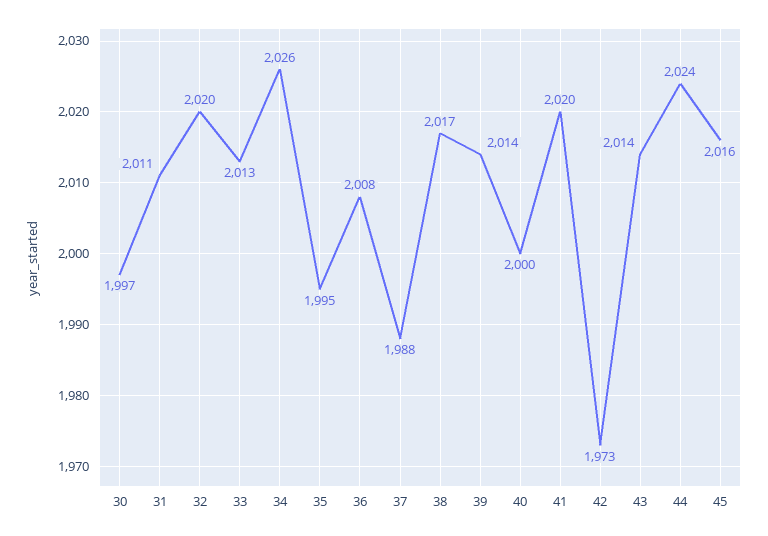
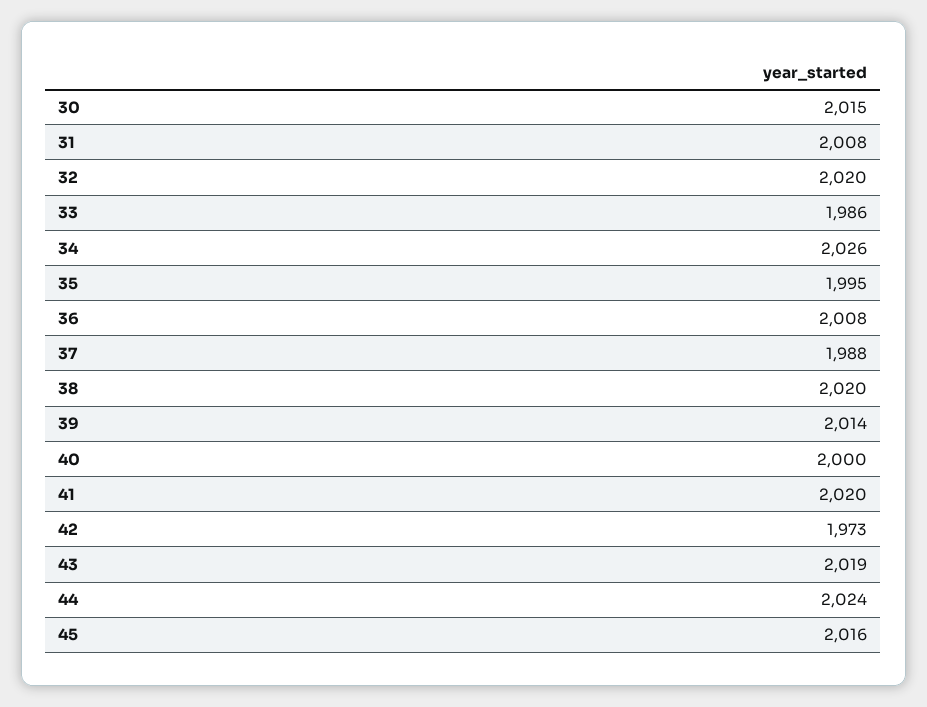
  {
-   "30": 1997,
+   "30": 2015,
-   "31": 2011,
+   "31": 2008,
    "32": 2020,
-   "33": 2013,
+   "33": 1986,
    "34": 2026,
    "35": 1995,
    "36": 2008,
    "37": 1988,
-   "38": 2017,
+   "38": 2020,
    "39": 2014,
    "40": 2000,
    "41": 2020,
    "42": 1973,
-   "43": 2014,
+   "43": 2019,
    "44": 2024,
    "45": 2016
  }

